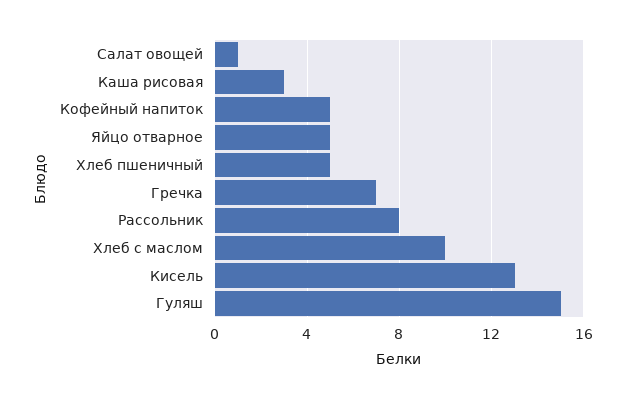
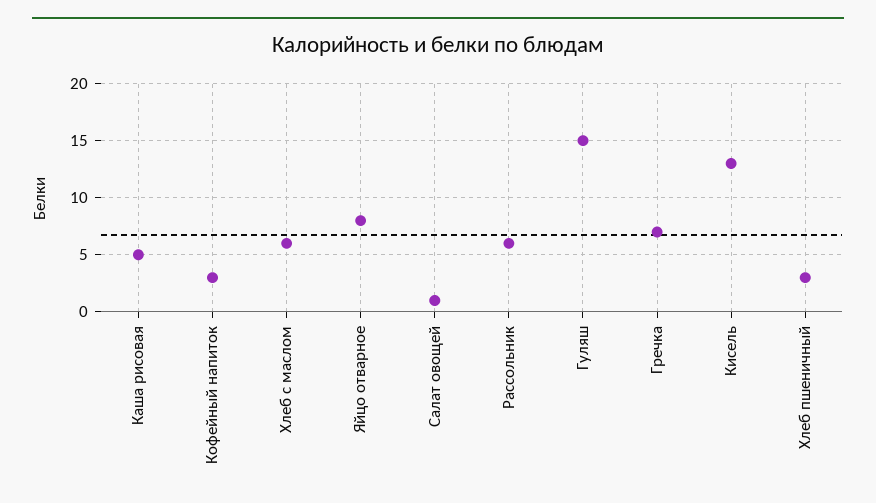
  {
    "Салат овощей": 1,
-   "Каша рисовая": 3,
+   "Каша рисовая": 5,
-   "Кофейный напиток": 5,
+   "Кофейный напиток": 3,
-   "Яйцо отварное": 5,
+   "Яйцо отварное": 8,
-   "Хлеб пшеничный": 5,
+   "Хлеб пшеничный": 3,
    "Гречка": 7,
-   "Рассольник": 8,
+   "Рассольник": 6,
-   "Хлеб с маслом": 10,
+   "Хлеб с маслом": 6,
    "Кисель": 13,
    "Гуляш": 15
  }

